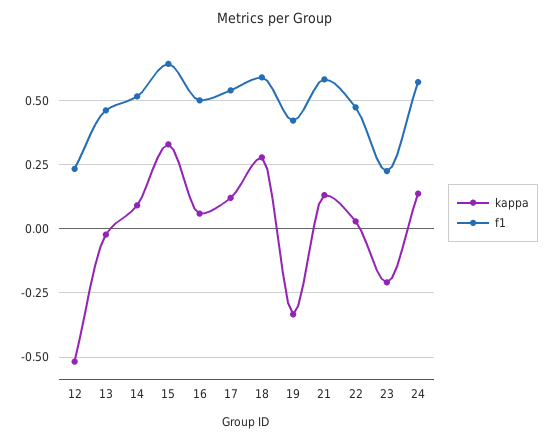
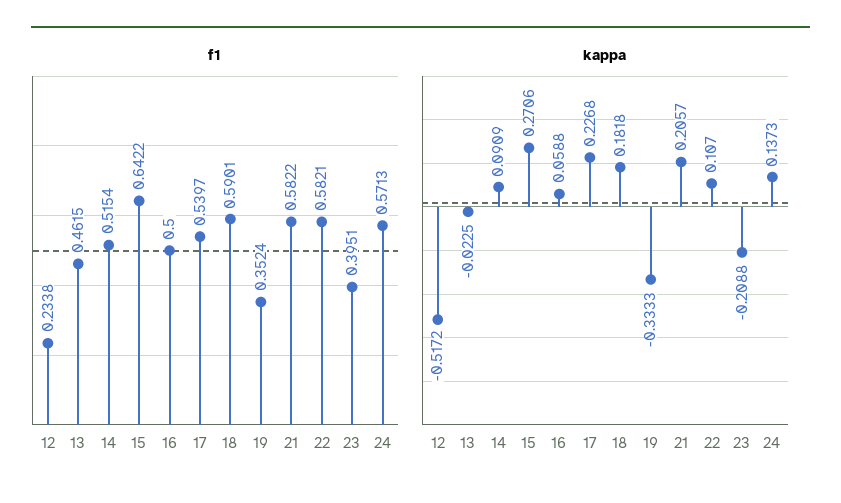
  {
    "kappa": {
      "12": -0.5172,
      "13": -0.0225,
      "14": 0.0909,
-     "15": 0.325,
+     "15": 0.2706,
      "16": 0.0588,
-     "17": 0.125,
+     "17": 0.2268,
-     "18": 0.275,
+     "18": 0.1818,
      "19": -0.3333,
-     "21": 0.125,
+     "21": 0.2057,
-     "22": 0.025,
+     "22": 0.107,
      "23": -0.2088,
      "24": 0.1373
    },
    "f1": {
      "12": 0.2338,
      "13": 0.4615,
      "14": 0.5154,
      "15": 0.6422,
      "16": 0.5,
      "17": 0.5397,
      "18": 0.5901,
-     "19": 0.425,
+     "19": 0.3524,
      "21": 0.5822,
-     "22": 0.475,
+     "22": 0.5821,
-     "23": 0.225,
+     "23": 0.3951,
      "24": 0.5713
    }
  }

